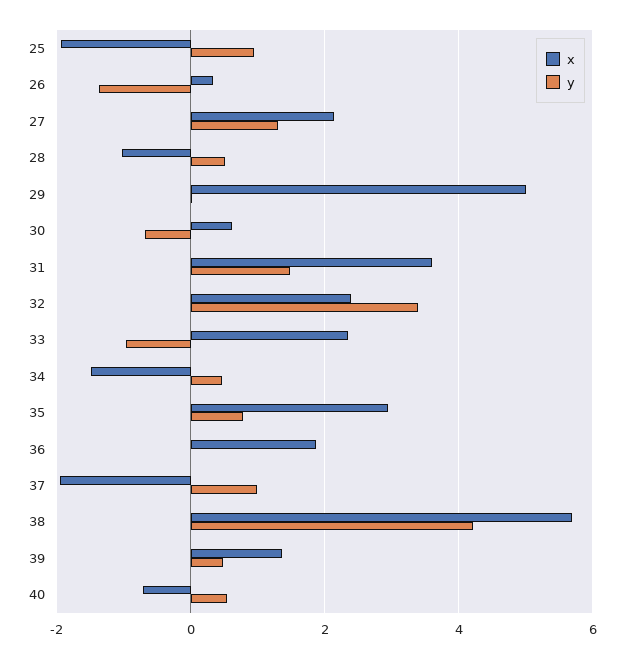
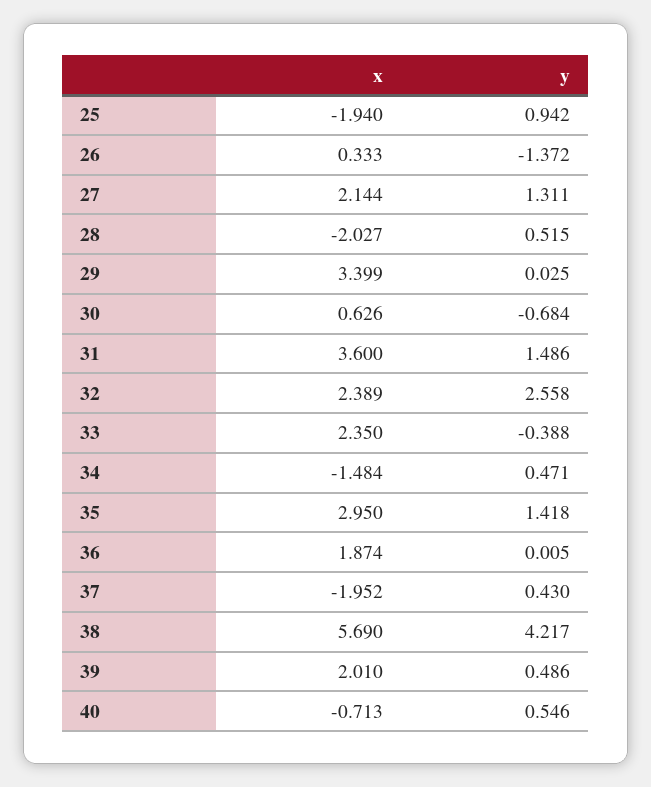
  {
    "x": {
      "25": -1.94,
      "26": 0.333,
      "27": 2.144,
-     "28": -1,
+     "28": -2.027,
-     "29": 5,
+     "29": 3.399,
      "30": 0.626,
      "31": 3.6,
      "32": 2.389,
      "33": 2.35,
      "34": -1.484,
      "35": 2.95,
      "36": 1.874,
      "37": -1.952,
      "38": 5.69,
-     "39": 1.4,
+     "39": 2.01,
      "40": -0.713
    },
    "y": {
      "25": 0.942,
      "26": -1.372,
      "27": 1.311,
      "28": 0.515,
      "29": 0.025,
      "30": -0.684,
      "31": 1.486,
-     "32": 3.4,
+     "32": 2.558,
-     "33": -1,
+     "33": -0.388,
      "34": 0.471,
-     "35": 0.8,
+     "35": 1.418,
      "36": 0.005,
-     "37": 1,
+     "37": 0.43,
      "38": 4.217,
      "39": 0.486,
      "40": 0.546
    }
  }

